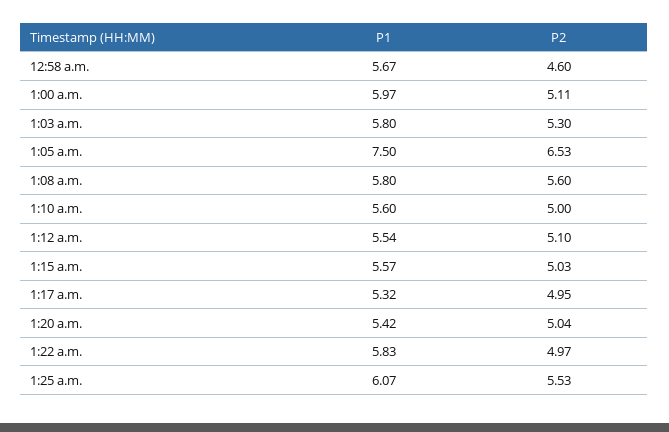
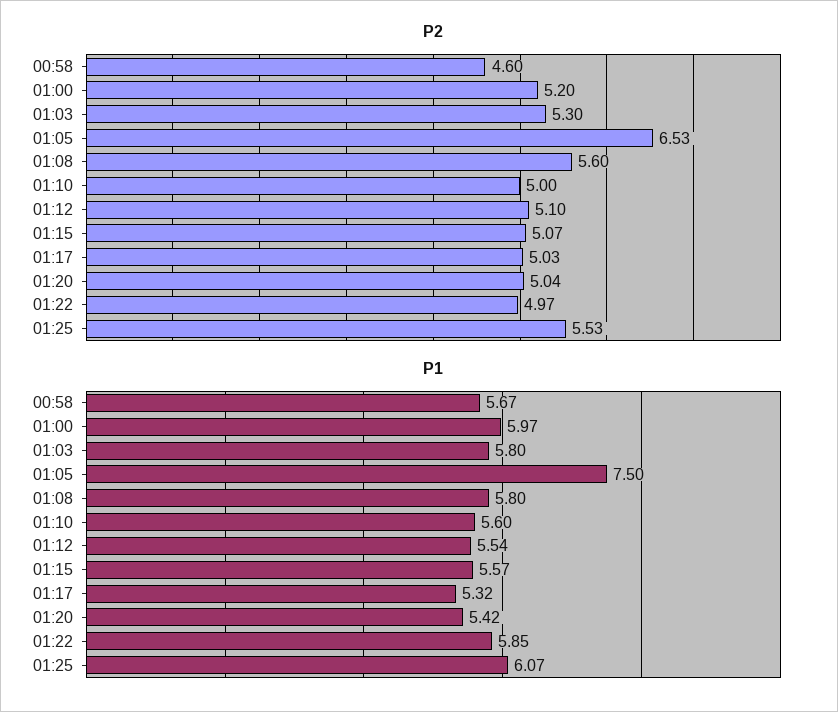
  {
    "P1": {
      "12:58 a.m.": 5.67,
      "1:00 a.m.": 5.97,
      "1:03 a.m.": 5.8,
      "1:05 a.m.": 7.5,
      "1:08 a.m.": 5.8,
      "1:10 a.m.": 5.6,
      "1:12 a.m.": 5.54,
      "1:15 a.m.": 5.57,
      "1:17 a.m.": 5.32,
      "1:20 a.m.": 5.42,
-     "1:22 a.m.": 5.83,
+     "1:22 a.m.": 5.85,
      "1:25 a.m.": 6.07
    },
    "P2": {
      "12:58 a.m.": 4.6,
-     "1:00 a.m.": 5.11,
+     "1:00 a.m.": 5.2,
      "1:03 a.m.": 5.3,
      "1:05 a.m.": 6.53,
      "1:08 a.m.": 5.6,
      "1:10 a.m.": 5,
      "1:12 a.m.": 5.1,
-     "1:15 a.m.": 5.03,
+     "1:15 a.m.": 5.07,
-     "1:17 a.m.": 4.95,
+     "1:17 a.m.": 5.03,
      "1:20 a.m.": 5.04,
      "1:22 a.m.": 4.97,
      "1:25 a.m.": 5.53
    }
  }

